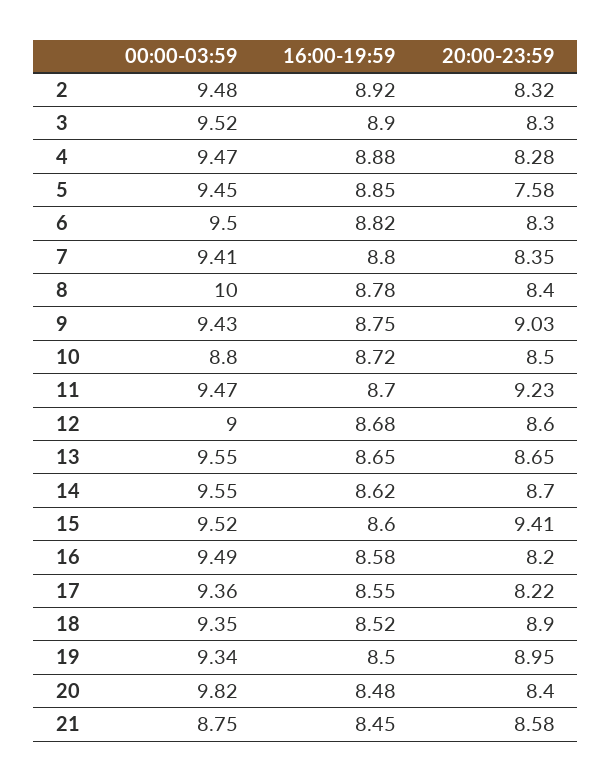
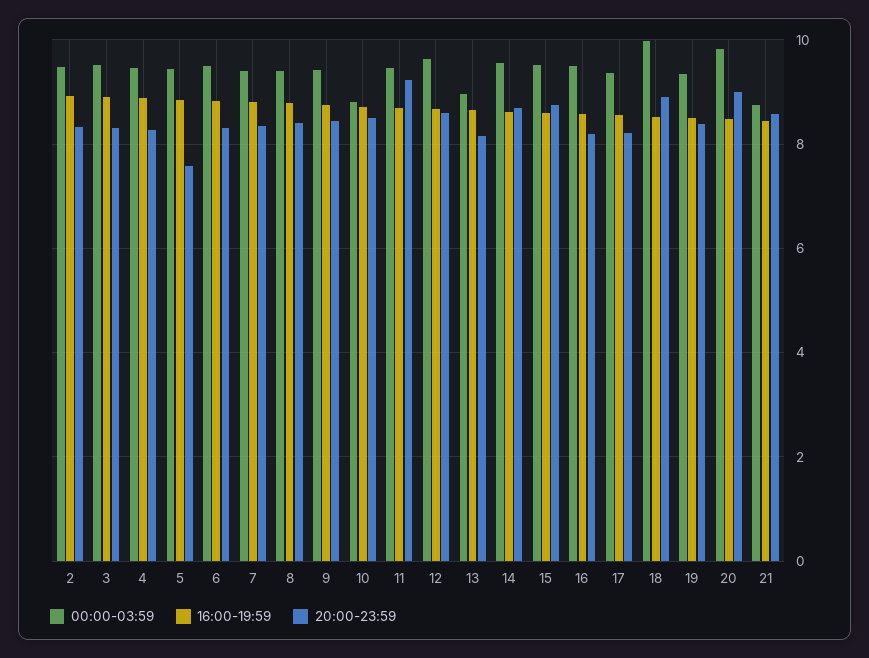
  {
    "00:00-03:59": {
      "2": 9.48,
      "3": 9.52,
      "4": 9.47,
      "5": 9.45,
      "6": 9.5,
      "7": 9.41,
-     "8": 10,
+     "8": 9.4,
      "9": 9.43,
      "10": 8.8,
      "11": 9.47,
-     "12": 9,
+     "12": 9.6,
-     "13": 9.55,
+     "13": 9,
      "14": 9.55,
      "15": 9.52,
      "16": 9.49,
      "17": 9.36,
-     "18": 9.35,
+     "18": 10,
      "19": 9.34,
      "20": 9.82,
      "21": 8.75
    },
    "16:00-19:59": {
      "2": 8.92,
      "3": 8.9,
      "4": 8.88,
      "5": 8.85,
      "6": 8.82,
      "7": 8.8,
      "8": 8.78,
      "9": 8.75,
      "10": 8.72,
      "11": 8.7,
      "12": 8.68,
      "13": 8.65,
      "14": 8.62,
      "15": 8.6,
      "16": 8.58,
      "17": 8.55,
      "18": 8.52,
      "19": 8.5,
      "20": 8.48,
      "21": 8.45
    },
    "20:00-23:59": {
      "2": 8.32,
      "3": 8.3,
      "4": 8.28,
      "5": 7.58,
      "6": 8.3,
      "7": 8.35,
      "8": 8.4,
-     "9": 9.03,
+     "9": 8.4,
      "10": 8.5,
      "11": 9.23,
      "12": 8.6,
-     "13": 8.65,
+     "13": 8.2,
      "14": 8.7,
-     "15": 9.41,
+     "15": 8.8,
      "16": 8.2,
      "17": 8.22,
      "18": 8.9,
-     "19": 8.95,
+     "19": 8.4,
-     "20": 8.4,
+     "20": 9,
      "21": 8.58
    }
  }

